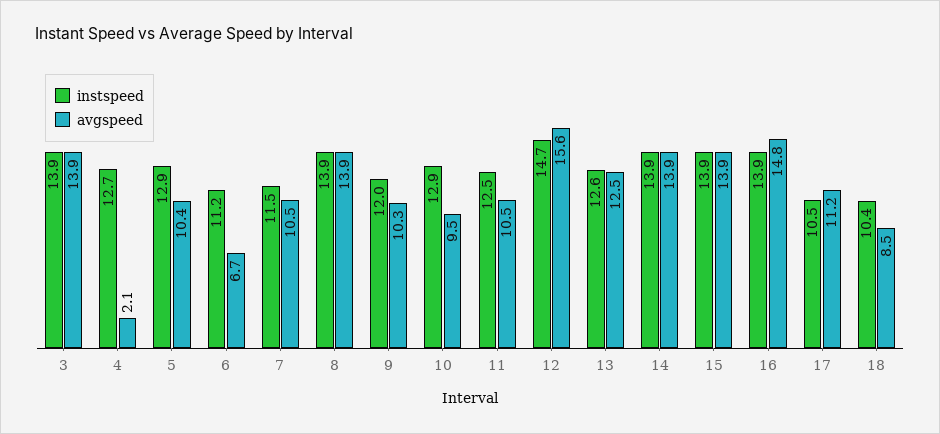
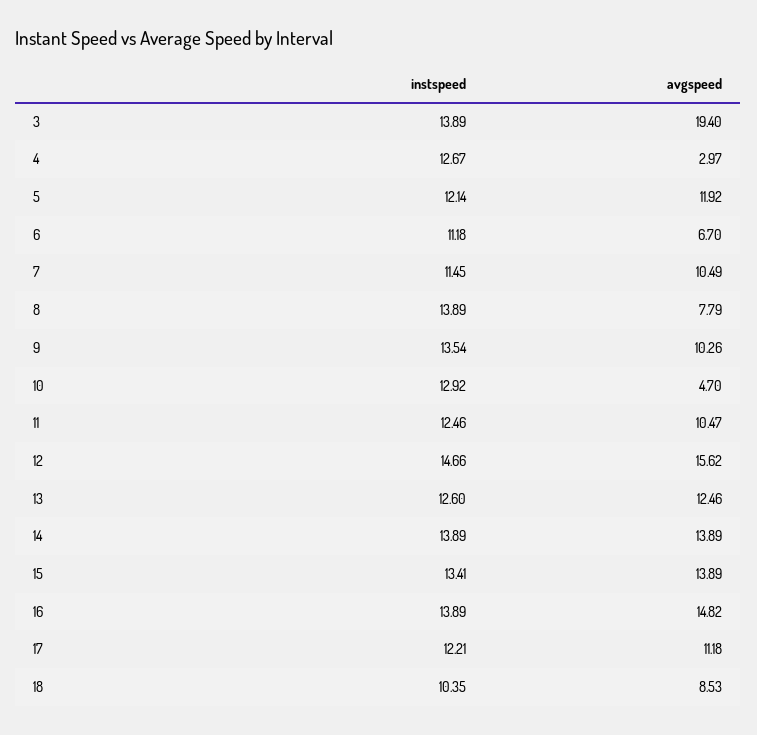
  {
    "instspeed": {
      "3": 13.89,
      "4": 12.67,
-     "5": 12.9,
+     "5": 12.14,
      "6": 11.18,
      "7": 11.45,
      "8": 13.89,
-     "9": 12,
+     "9": 13.54,
      "10": 12.92,
      "11": 12.46,
      "12": 14.66,
      "13": 12.6,
      "14": 13.89,
-     "15": 13.9,
+     "15": 13.41,
      "16": 13.89,
-     "17": 10.5,
+     "17": 12.21,
      "18": 10.35
    },
    "avgspeed": {
-     "3": 13.9,
+     "3": 19.4,
-     "4": 2.1,
+     "4": 2.97,
-     "5": 10.4,
+     "5": 11.92,
      "6": 6.7,
      "7": 10.49,
-     "8": 13.9,
+     "8": 7.79,
      "9": 10.26,
-     "10": 9.5,
+     "10": 4.7,
      "11": 10.47,
      "12": 15.62,
      "13": 12.46,
      "14": 13.89,
      "15": 13.89,
      "16": 14.82,
      "17": 11.18,
      "18": 8.53
    }
  }

